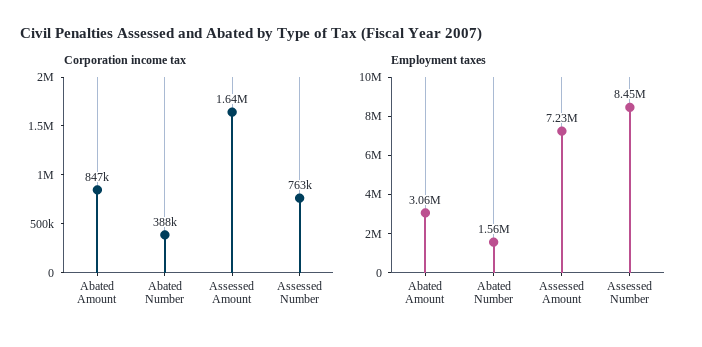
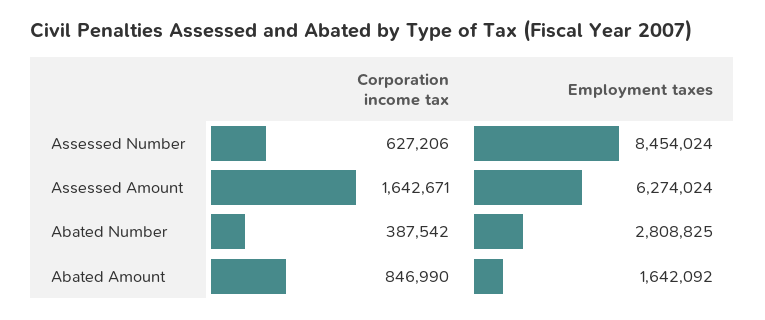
  {
    "Corporation income tax": {
      "Abated Amount": 846990,
      "Abated Number": 387542,
      "Assessed Amount": 1642671,
-     "Assessed Number": 763000
+     "Assessed Number": 627206
    },
    "Employment taxes": {
-     "Abated Amount": 3060000,
+     "Abated Amount": 1642092,
-     "Abated Number": 1560000,
+     "Abated Number": 2808825,
-     "Assessed Amount": 7230000,
+     "Assessed Amount": 6274024,
      "Assessed Number": 8454024
    }
  }

